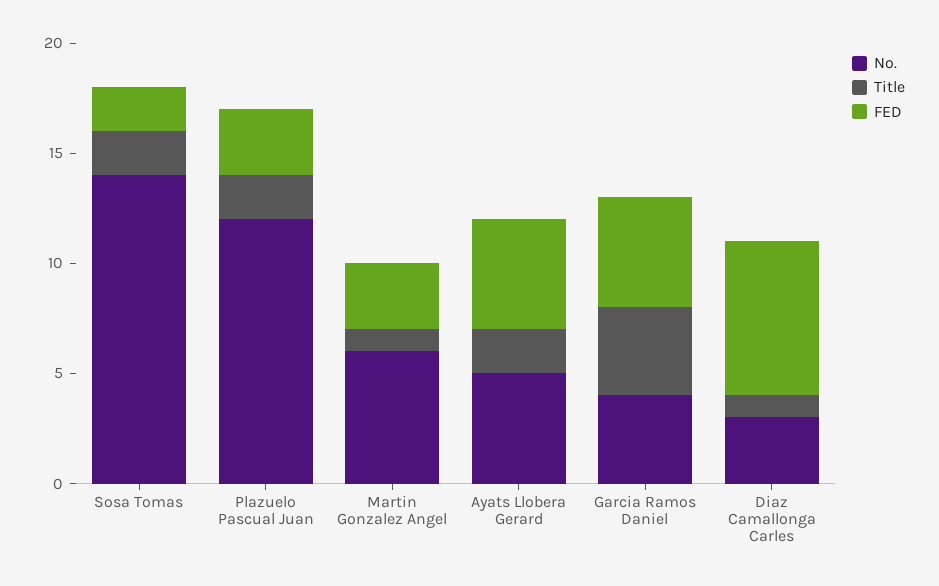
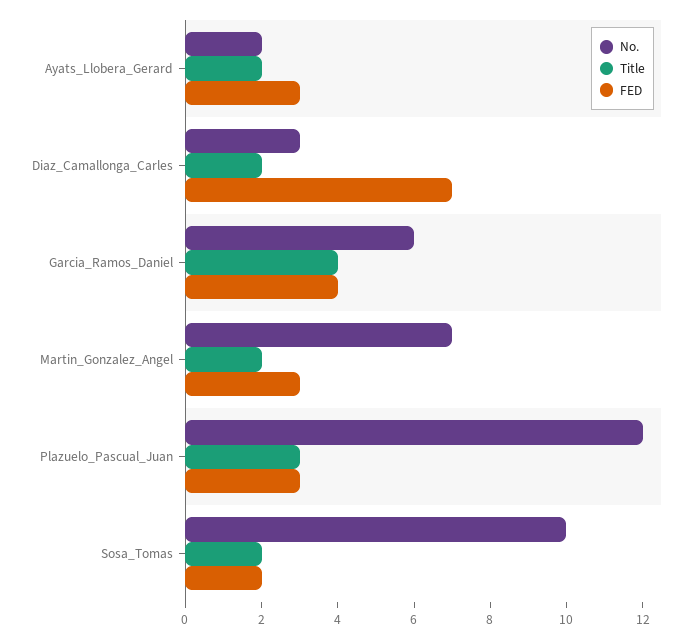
  {
    "No.": {
-     "Sosa Tomas": 14,
+     "Sosa Tomas": 10,
      "Plazuelo Pascual Juan": 12,
-     "Martin Gonzalez Angel": 6,
+     "Martin Gonzalez Angel": 7,
-     "Ayats Llobera Gerard": 5,
+     "Ayats Llobera Gerard": 2,
-     "Garcia Ramos Daniel": 4,
+     "Garcia Ramos Daniel": 6,
      "Diaz Camallonga Carles": 3
    },
    "Title": {
      "Sosa Tomas": 2,
-     "Plazuelo Pascual Juan": 2,
+     "Plazuelo Pascual Juan": 3,
-     "Martin Gonzalez Angel": 1,
+     "Martin Gonzalez Angel": 2,
      "Ayats Llobera Gerard": 2,
      "Garcia Ramos Daniel": 4,
-     "Diaz Camallonga Carles": 1
+     "Diaz Camallonga Carles": 2
    },
    "FED": {
      "Sosa Tomas": 2,
      "Plazuelo Pascual Juan": 3,
      "Martin Gonzalez Angel": 3,
-     "Ayats Llobera Gerard": 5,
+     "Ayats Llobera Gerard": 3,
-     "Garcia Ramos Daniel": 5,
+     "Garcia Ramos Daniel": 4,
      "Diaz Camallonga Carles": 7
    }
  }

